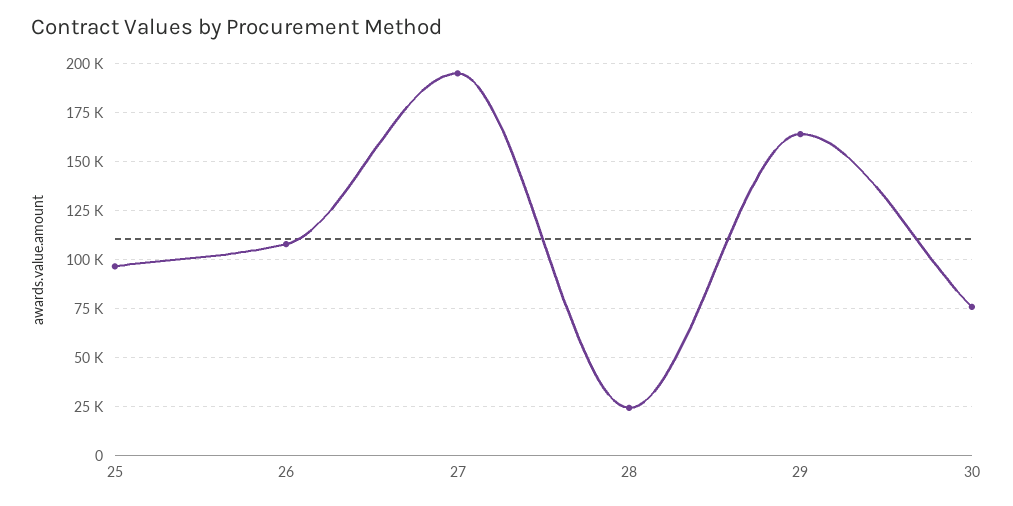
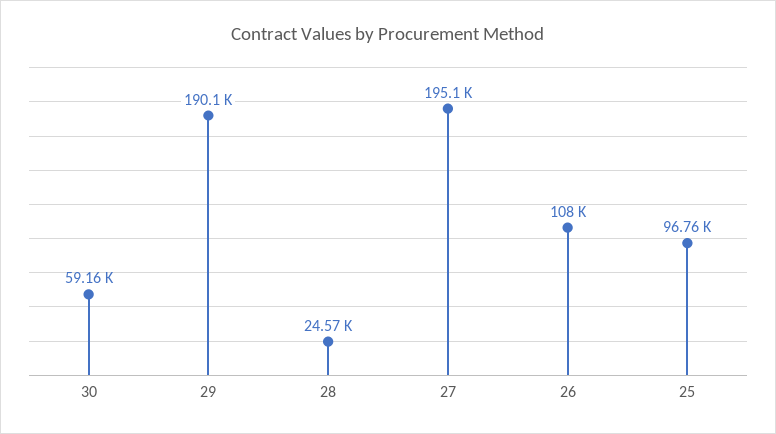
  {
    "25": 96760,
    "26": 108000,
    "27": 195100,
    "28": 24570,
-   "29": 165000,
+   "29": 190100,
-   "30": 75000
+   "30": 59160
  }

